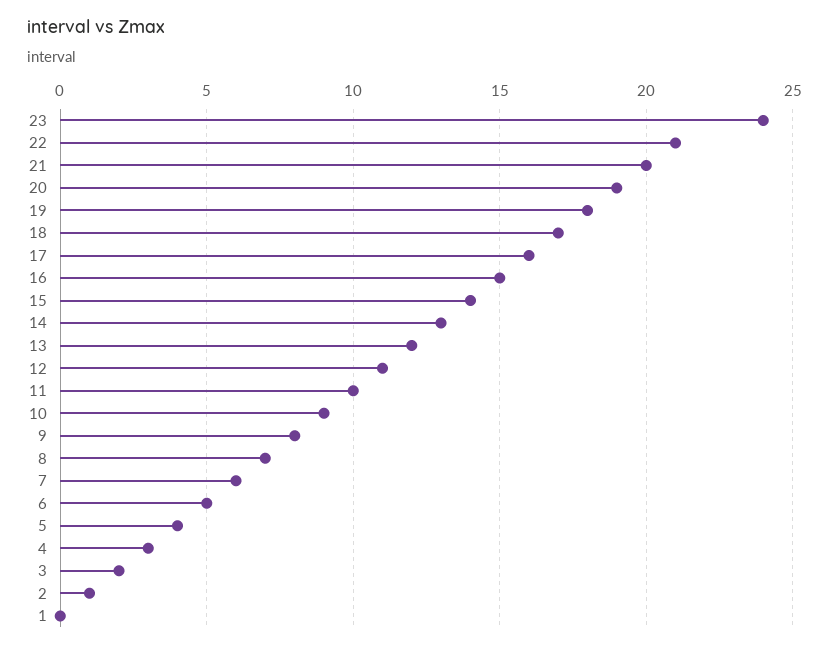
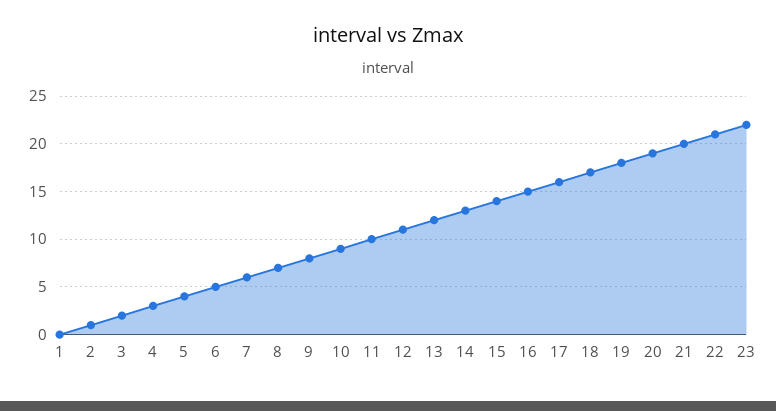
  {
-   "23": 24,
+   "23": 22,
    "22": 21,
    "21": 20,
    "20": 19,
    "19": 18,
    "18": 17,
    "17": 16,
    "16": 15,
    "15": 14,
    "14": 13,
    "13": 12,
    "12": 11,
    "11": 10,
    "10": 9,
    "9": 8,
    "8": 7,
    "7": 6,
    "6": 5,
    "5": 4,
    "4": 3,
    "3": 2,
    "2": 1,
    "1": 0
  }

